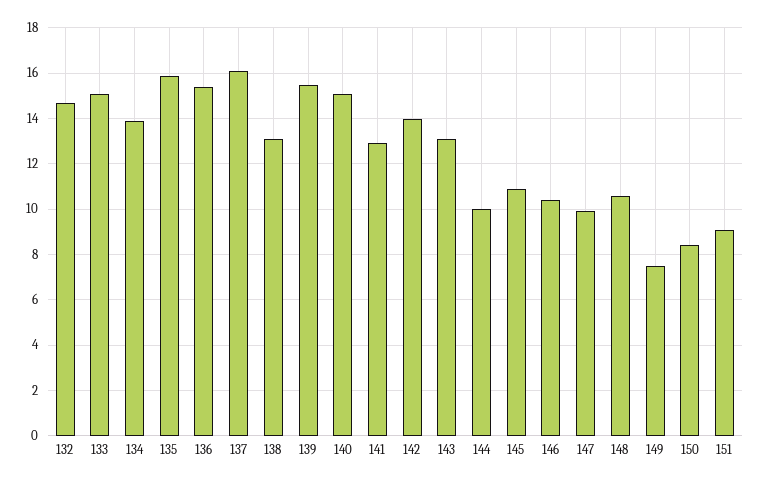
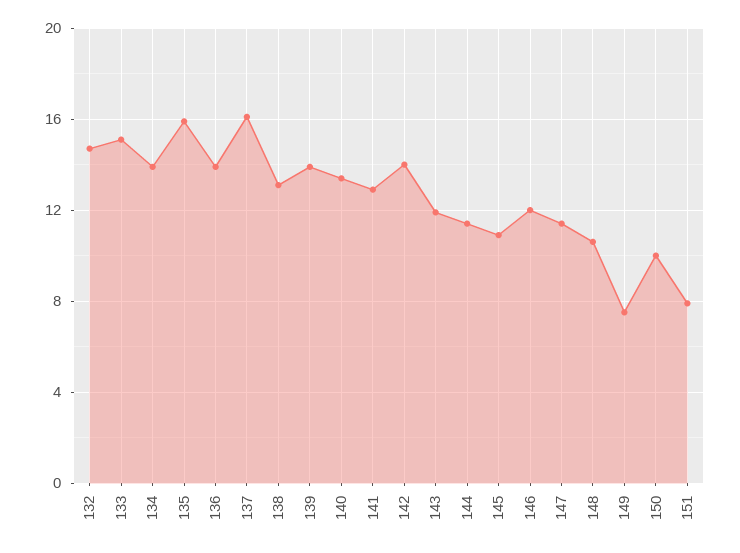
  {
    "132": 14.5,
    "133": 15,
    "134": 14,
    "135": 16,
-   "136": 15.5,
+   "136": 14,
    "137": 16,
    "138": 13,
-   "139": 15.5,
+   "139": 14,
-   "140": 15,
+   "140": 13.5,
    "141": 13,
    "142": 14,
-   "143": 13,
+   "143": 12,
-   "144": 10,
+   "144": 11.5,
    "145": 11,
-   "146": 10.5,
+   "146": 12,
-   "147": 10,
+   "147": 11.5,
    "148": 10.5,
    "149": 7.5,
-   "150": 8.5,
+   "150": 10,
-   "151": 9
+   "151": 8
  }

